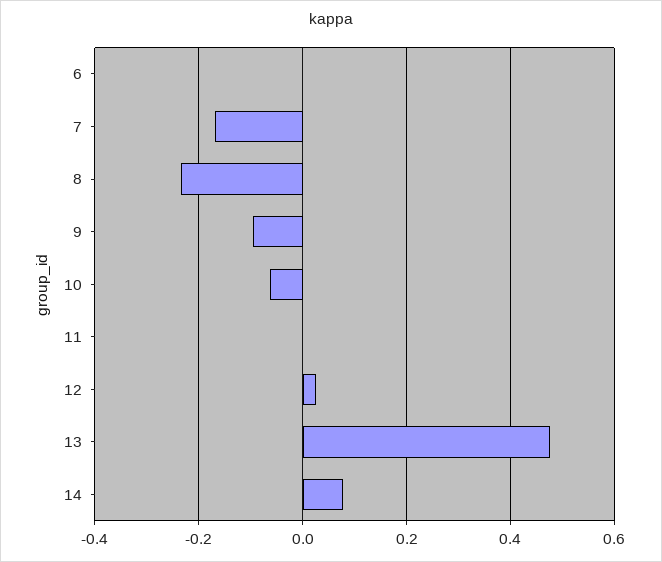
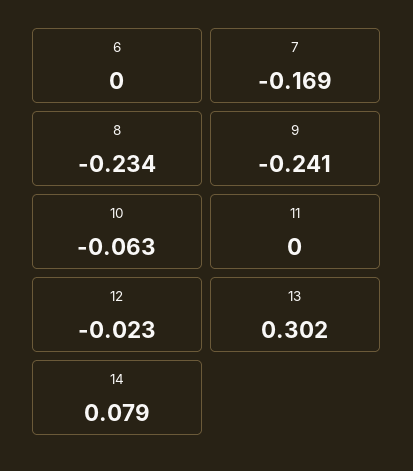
  {
    "6": 0,
    "7": -0.169,
    "8": -0.234,
-   "9": -0.1,
+   "9": -0.241,
    "10": -0.063,
    "11": 0,
-   "12": 0.02,
+   "12": -0.023,
-   "13": 0.48,
+   "13": 0.302,
    "14": 0.079
  }

